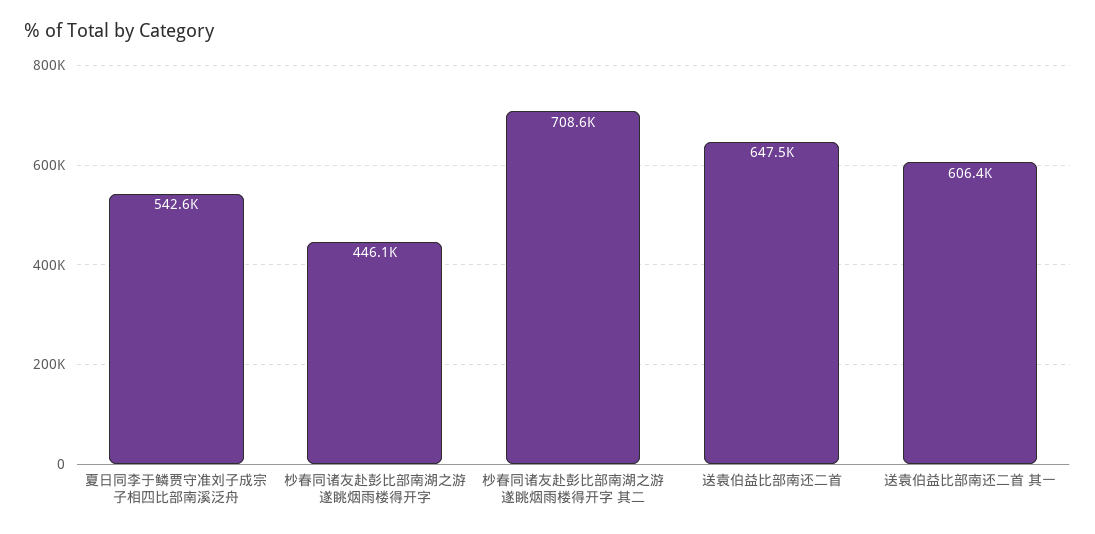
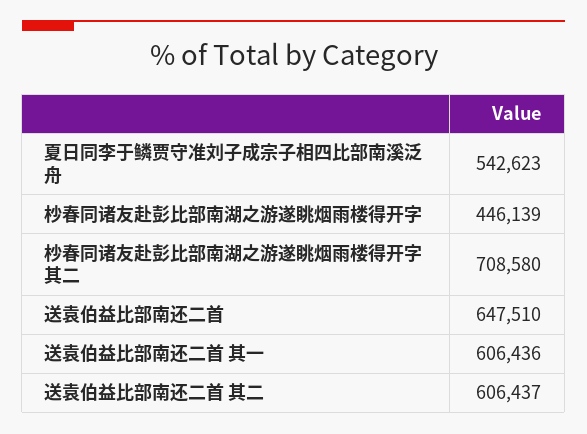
  {
    "夏日同李于鳞贾守准刘子成宗子相四比部南溪泛舟": 542623,
    "杪春同诸友赴彭比部南湖之游遂眺烟雨楼得开字": 446139,
    "杪春同诸友赴彭比部南湖之游遂眺烟雨楼得开字 其二": 708580,
    "送袁伯益比部南还二首": 647510,
-   "送袁伯益比部南还二首 其一": 606436
+   "送袁伯益比部南还二首 其一": 606436,
+   "送袁伯益比部南还二首 其二": 606437
  }

